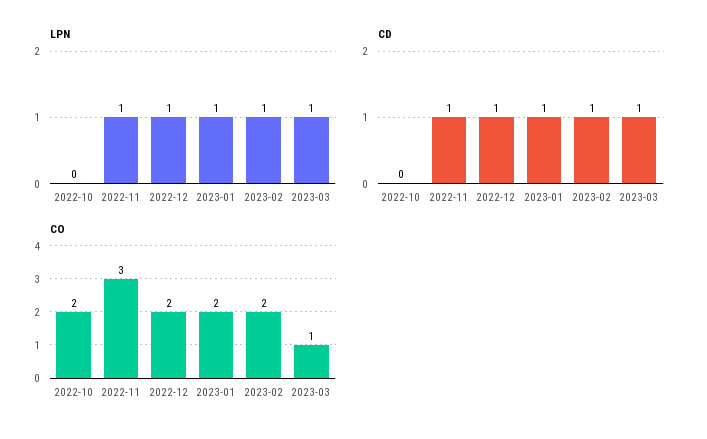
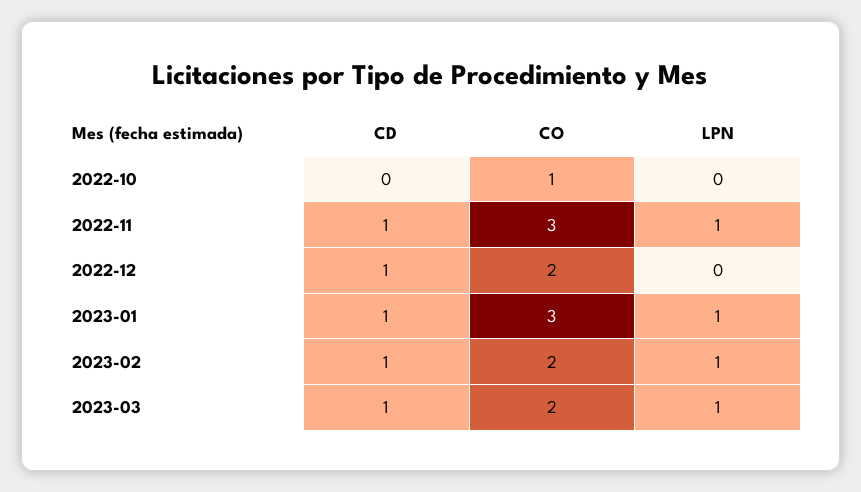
  {
    "LPN": {
      "2022-10": 0,
      "2022-11": 1,
-     "2022-12": 1,
+     "2022-12": 0,
      "2023-01": 1,
      "2023-02": 1,
      "2023-03": 1
    },
    "CD": {
      "2022-10": 0,
      "2022-11": 1,
      "2022-12": 1,
      "2023-01": 1,
      "2023-02": 1,
      "2023-03": 1
    },
    "CO": {
-     "2022-10": 2,
+     "2022-10": 1,
      "2022-11": 3,
      "2022-12": 2,
-     "2023-01": 2,
+     "2023-01": 3,
      "2023-02": 2,
-     "2023-03": 1
+     "2023-03": 2
    }
  }

